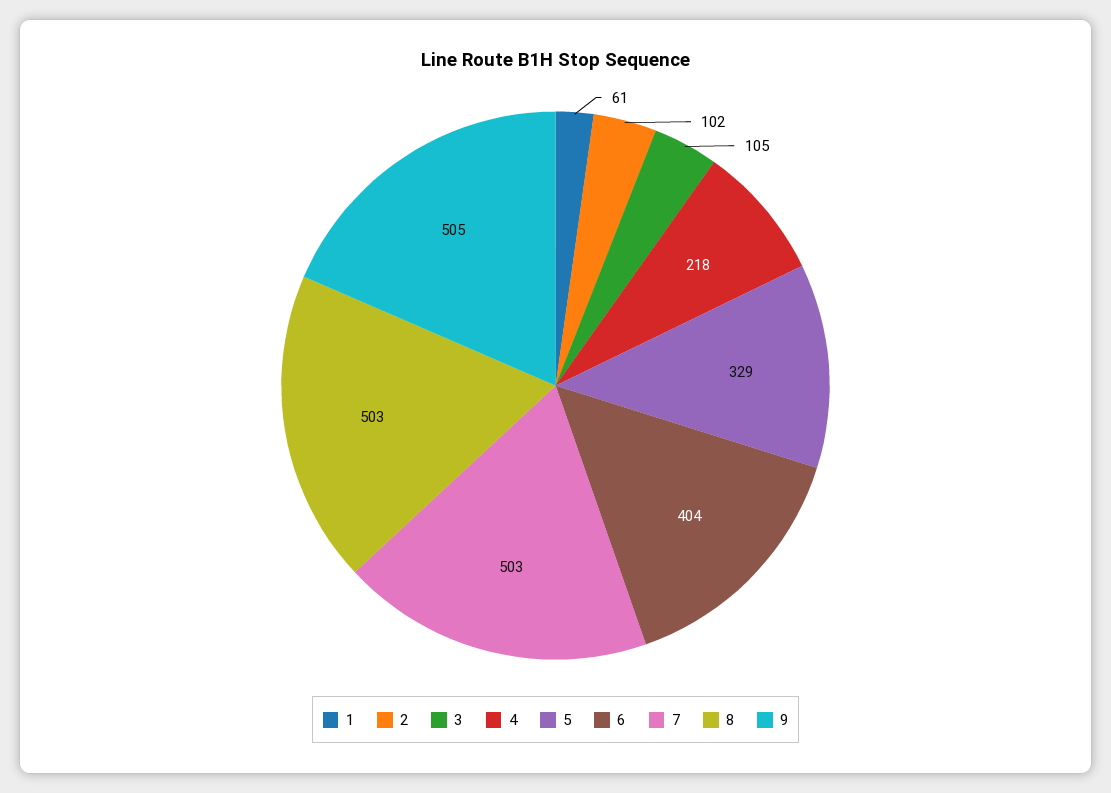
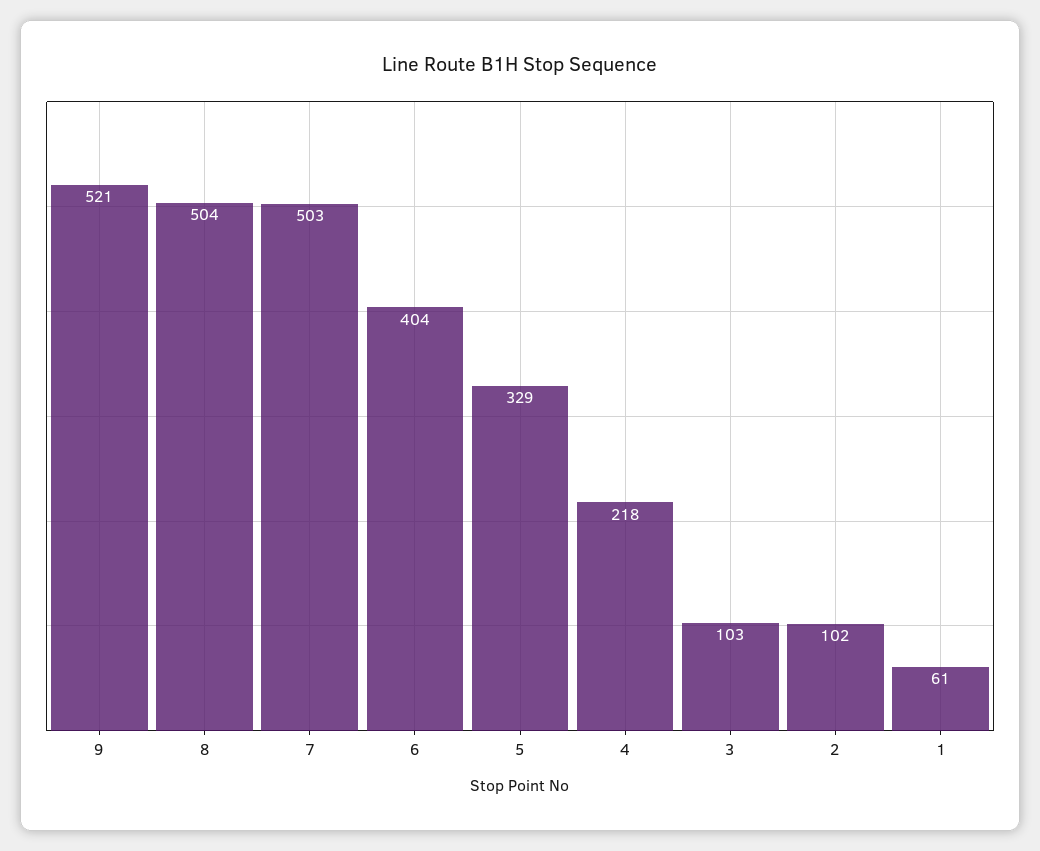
  {
    "1": 61,
    "2": 102,
-   "3": 105,
+   "3": 103,
    "4": 218,
    "5": 329,
    "6": 404,
    "7": 503,
-   "8": 503,
+   "8": 504,
-   "9": 505
+   "9": 521
  }

